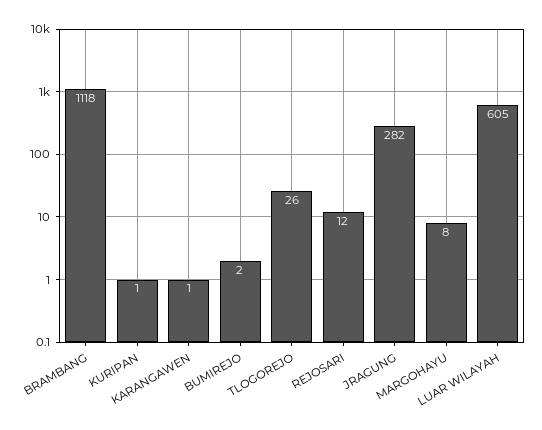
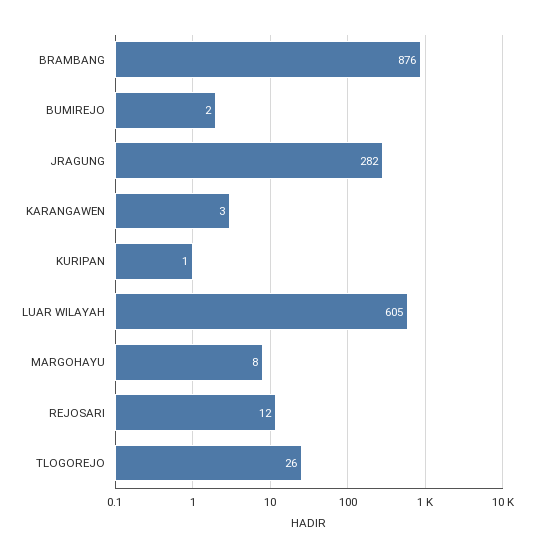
  {
-   "BRAMBANG": 1118,
+   "BRAMBANG": 876,
    "KURIPAN": 1,
-   "KARANGAWEN": 1,
+   "KARANGAWEN": 3,
    "BUMIREJO": 2,
    "TLOGOREJO": 26,
    "REJOSARI": 12,
    "JRAGUNG": 282,
    "MARGOHAYU": 8,
    "LUAR WILAYAH": 605
  }

